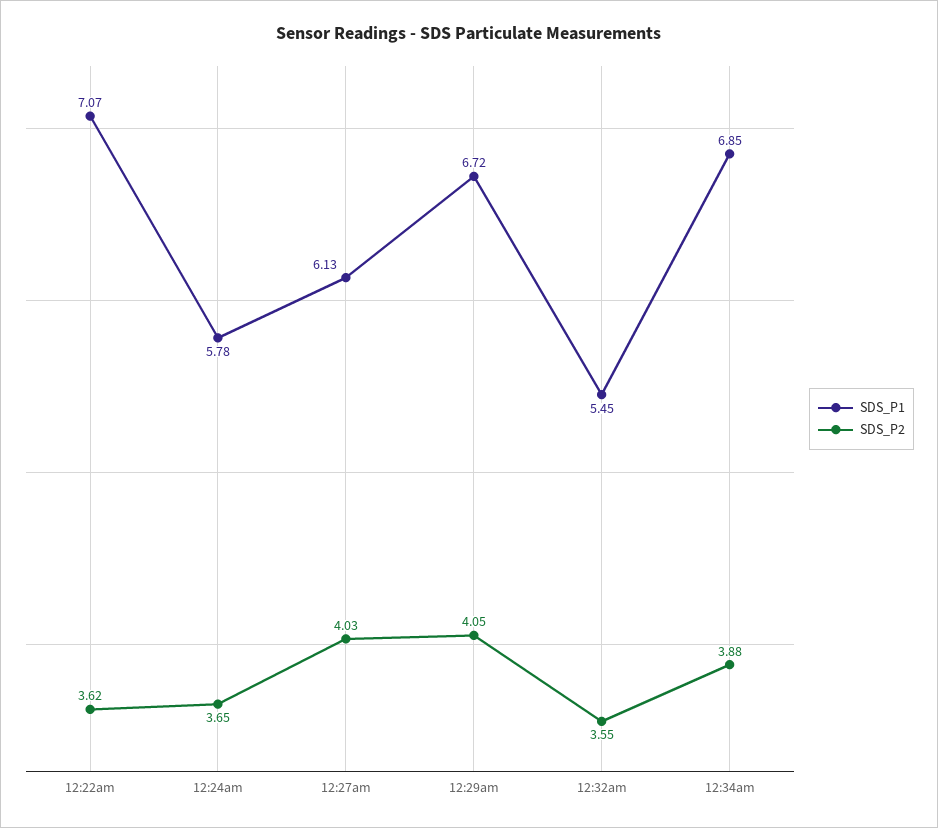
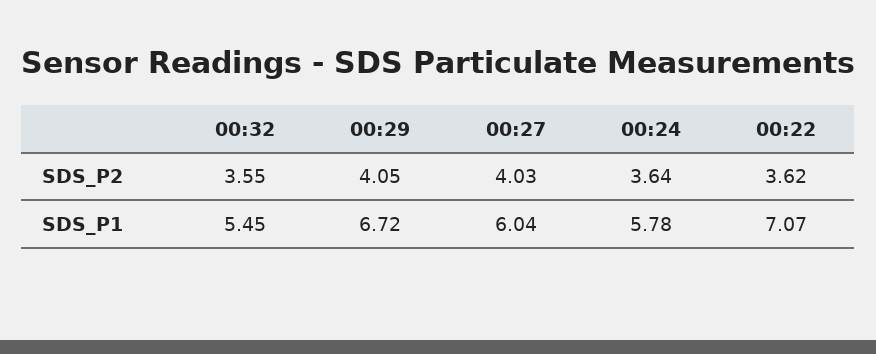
  {
    "SDS_P1": {
      "12:22am": 7.07,
      "12:24am": 5.78,
-     "12:27am": 6.13,
+     "12:27am": 6.04,
      "12:29am": 6.72,
-     "12:32am": 5.45,
+     "12:32am": 5.45
-     "12:34am": 6.85
    },
    "SDS_P2": {
      "12:22am": 3.62,
-     "12:24am": 3.65,
+     "12:24am": 3.64,
      "12:27am": 4.03,
      "12:29am": 4.05,
-     "12:32am": 3.55,
+     "12:32am": 3.55
-     "12:34am": 3.88
    }
  }

